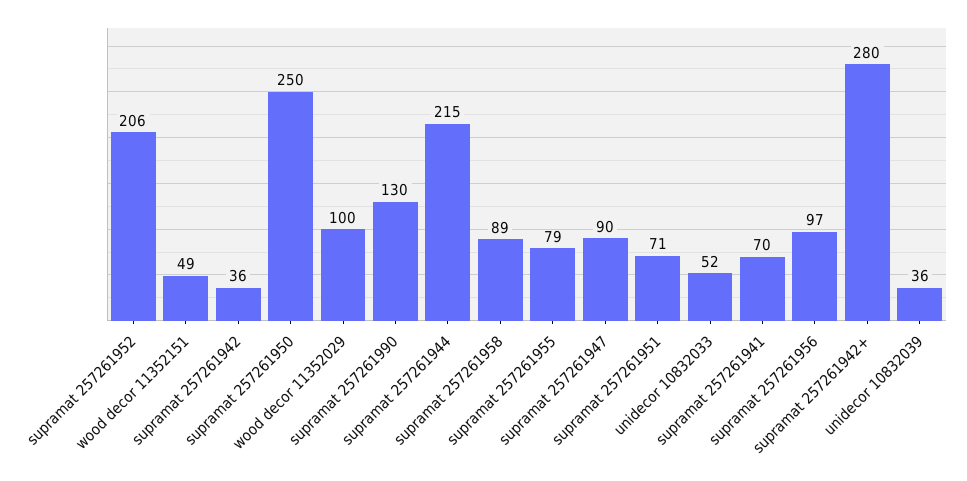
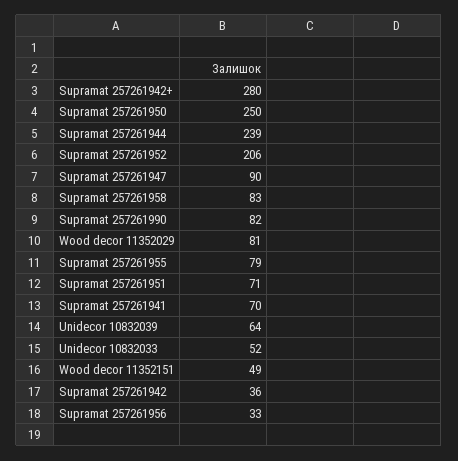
  {
    "supramat 257261952": 206,
    "wood decor 11352151": 49,
    "supramat 257261942": 36,
    "supramat 257261950": 250,
-   "wood decor 11352029": 100,
+   "wood decor 11352029": 81,
-   "supramat 257261990": 130,
+   "supramat 257261990": 82,
-   "supramat 257261944": 215,
+   "supramat 257261944": 239,
-   "supramat 257261958": 89,
+   "supramat 257261958": 83,
    "supramat 257261955": 79,
    "supramat 257261947": 90,
    "supramat 257261951": 71,
    "unidecor 10832033": 52,
    "supramat 257261941": 70,
-   "supramat 257261956": 97,
+   "supramat 257261956": 33,
    "supramat 257261942+": 280,
-   "unidecor 10832039": 36
+   "unidecor 10832039": 64
  }

